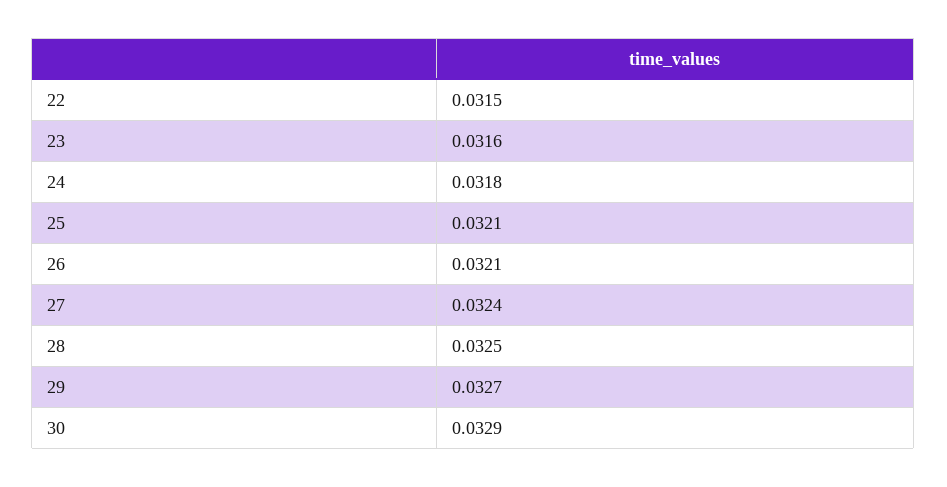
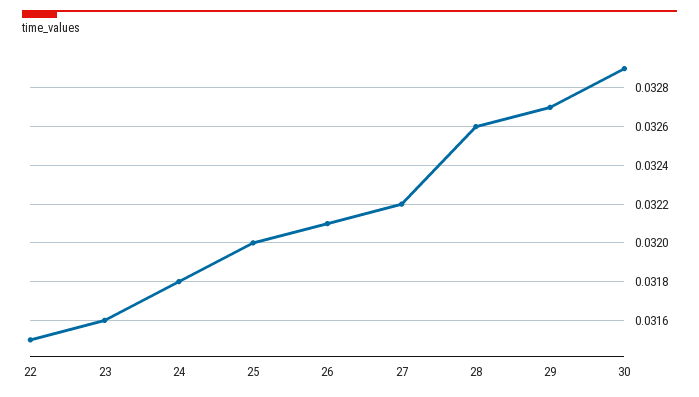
  {
    "22": 0.0315,
    "23": 0.0316,
    "24": 0.0318,
-   "25": 0.0321,
+   "25": 0.032,
    "26": 0.0321,
-   "27": 0.0324,
+   "27": 0.0322,
-   "28": 0.0325,
+   "28": 0.0326,
    "29": 0.0327,
    "30": 0.0329
  }

